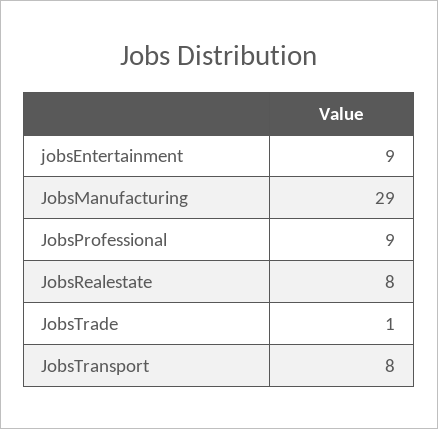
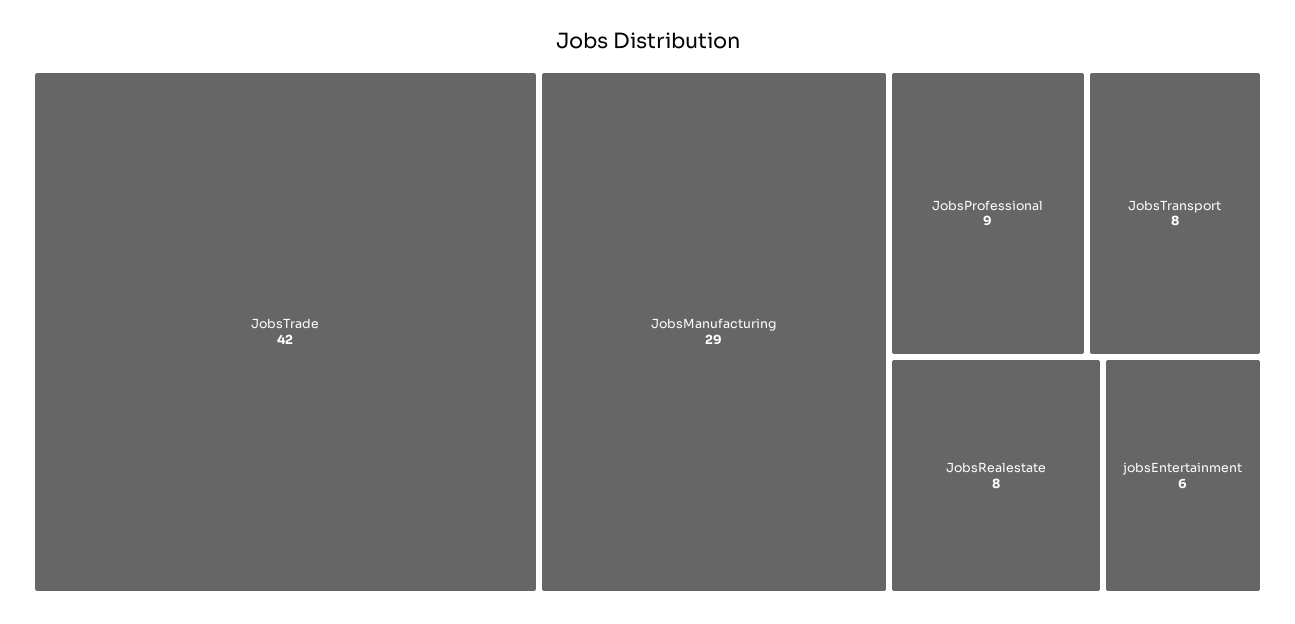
  {
-   "jobsEntertainment": 9,
+   "jobsEntertainment": 6,
    "JobsManufacturing": 29,
    "JobsProfessional": 9,
    "JobsRealestate": 8,
-   "JobsTrade": 1,
+   "JobsTrade": 42,
    "JobsTransport": 8
  }

